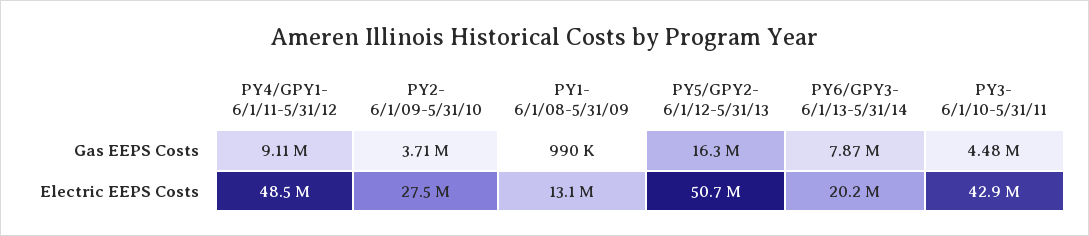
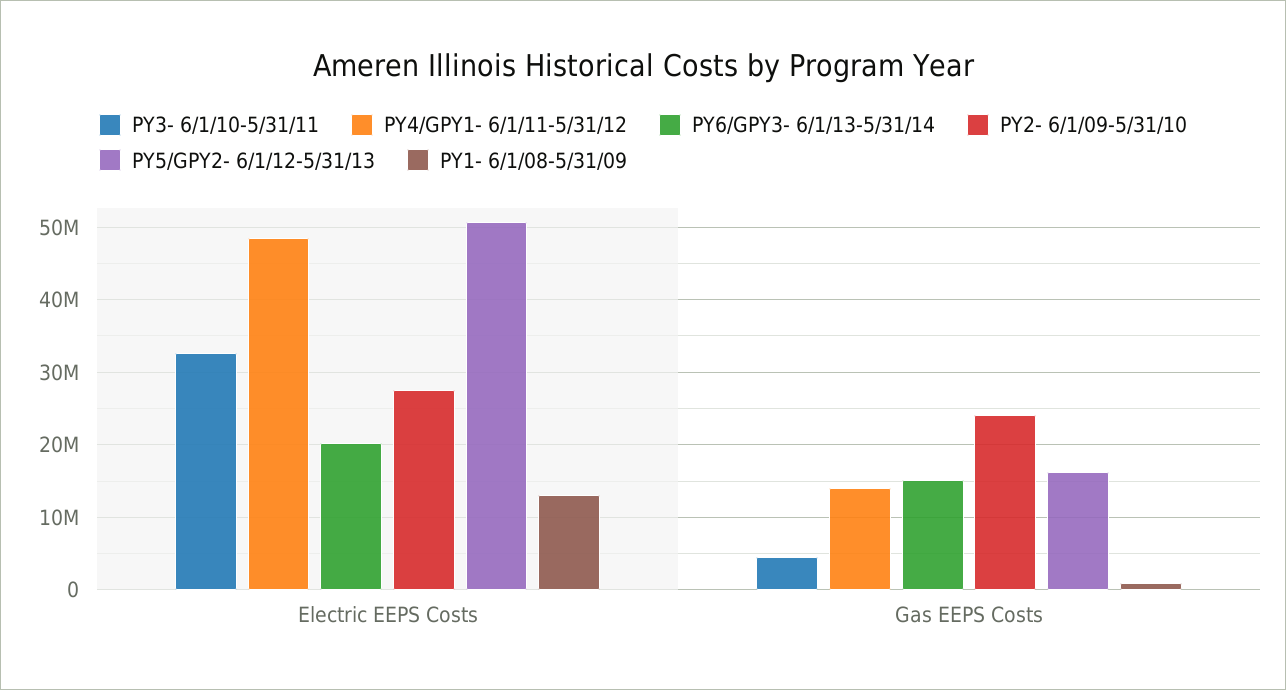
  {
    "PY4/GPY1- 6/1/11-5/31/12": {
-     "Gas EEPS Costs": 9110000,
+     "Gas EEPS Costs": 14000000,
      "Electric EEPS Costs": 48500000
    },
    "PY2- 6/1/09-5/31/10": {
-     "Gas EEPS Costs": 3710000,
+     "Gas EEPS Costs": 24000000,
      "Electric EEPS Costs": 27500000
    },
    "PY1- 6/1/08-5/31/09": {
      "Gas EEPS Costs": 990000,
      "Electric EEPS Costs": 13100000
    },
    "PY5/GPY2- 6/1/12-5/31/13": {
      "Gas EEPS Costs": 16300000,
      "Electric EEPS Costs": 50700000
    },
    "PY6/GPY3- 6/1/13-5/31/14": {
-     "Gas EEPS Costs": 7870000,
+     "Gas EEPS Costs": 15000000,
      "Electric EEPS Costs": 20200000
    },
    "PY3- 6/1/10-5/31/11": {
      "Gas EEPS Costs": 4480000,
-     "Electric EEPS Costs": 42900000
+     "Electric EEPS Costs": 33000000
    }
  }

